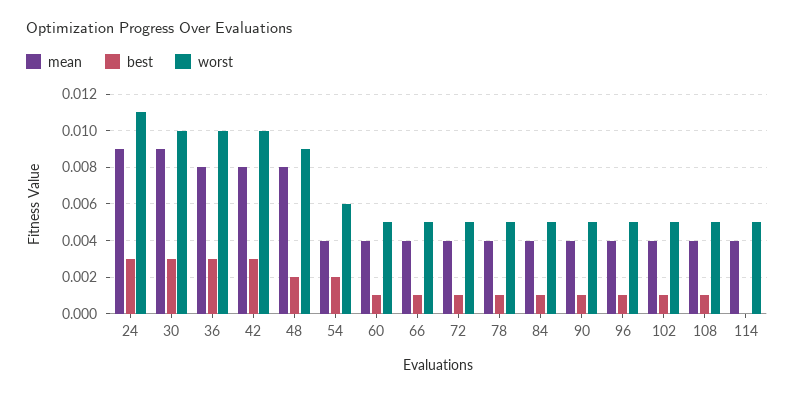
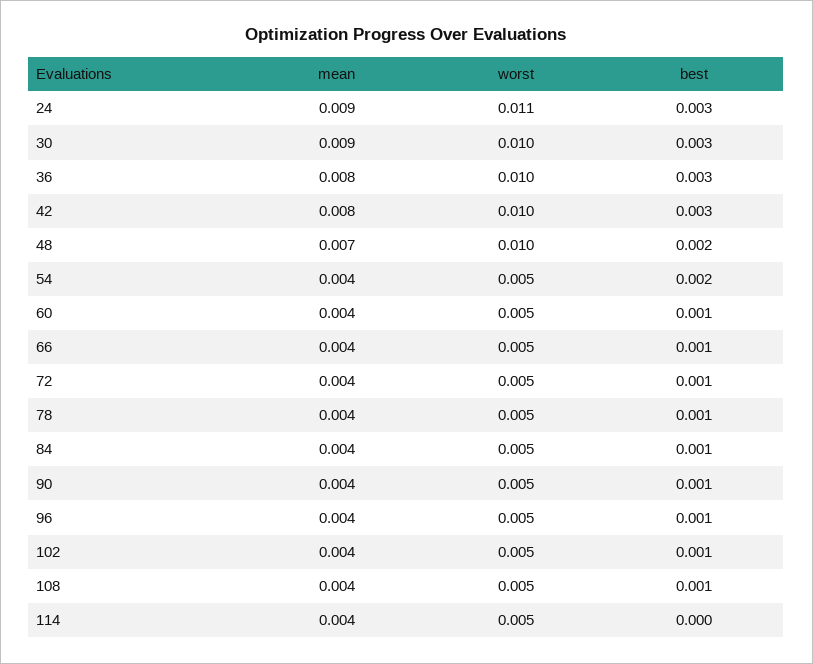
  {
    "mean": {
      "24": 0.009,
      "30": 0.009,
      "36": 0.008,
      "42": 0.008,
-     "48": 0.008,
+     "48": 0.007,
      "54": 0.004,
      "60": 0.004,
      "66": 0.004,
      "72": 0.004,
      "78": 0.004,
      "84": 0.004,
      "90": 0.004,
      "96": 0.004,
      "102": 0.004,
      "108": 0.004,
      "114": 0.004
    },
    "best": {
      "24": 0.003,
      "30": 0.003,
      "36": 0.003,
      "42": 0.003,
      "48": 0.002,
      "54": 0.002,
      "60": 0.001,
      "66": 0.001,
      "72": 0.001,
      "78": 0.001,
      "84": 0.001,
      "90": 0.001,
      "96": 0.001,
      "102": 0.001,
      "108": 0.001,
      "114": 0
    },
    "worst": {
      "24": 0.011,
      "30": 0.01,
      "36": 0.01,
      "42": 0.01,
-     "48": 0.009,
+     "48": 0.01,
-     "54": 0.006,
+     "54": 0.005,
      "60": 0.005,
      "66": 0.005,
      "72": 0.005,
      "78": 0.005,
      "84": 0.005,
      "90": 0.005,
      "96": 0.005,
      "102": 0.005,
      "108": 0.005,
      "114": 0.005
    }
  }

